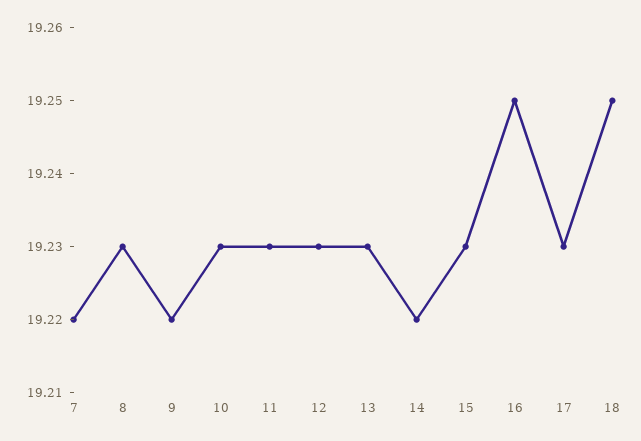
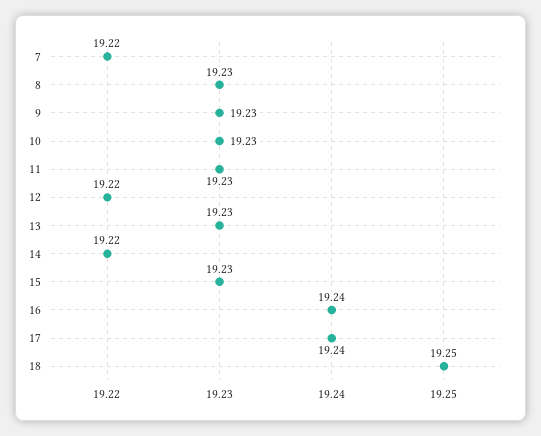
  {
    "7": 19.22,
    "8": 19.23,
-   "9": 19.22,
+   "9": 19.23,
    "10": 19.23,
    "11": 19.23,
-   "12": 19.23,
+   "12": 19.22,
    "13": 19.23,
    "14": 19.22,
    "15": 19.23,
-   "16": 19.25,
+   "16": 19.24,
-   "17": 19.23,
+   "17": 19.24,
    "18": 19.25
  }

